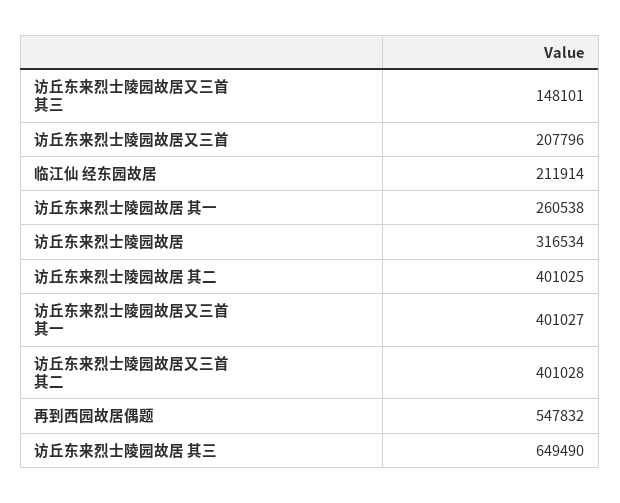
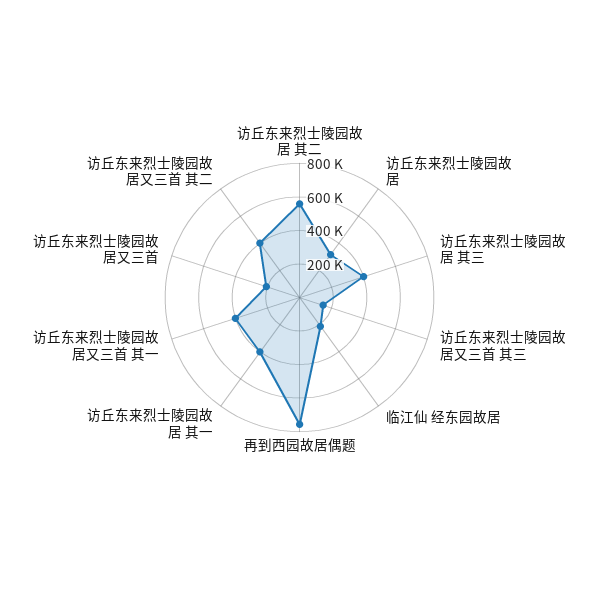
  {
    "访丘东来烈士陵园故居又三首 其三": 148101,
    "访丘东来烈士陵园故居又三首": 207796,
    "临江仙 经东园故居": 211914,
-   "访丘东来烈士陵园故居 其一": 260538,
+   "访丘东来烈士陵园故居 其一": 400000,
    "访丘东来烈士陵园故居": 316534,
-   "访丘东来烈士陵园故居 其二": 401025,
+   "访丘东来烈士陵园故居 其二": 550000,
    "访丘东来烈士陵园故居又三首 其一": 401027,
    "访丘东来烈士陵园故居又三首 其二": 401028,
-   "再到西园故居偶题": 547832,
+   "再到西园故居偶题": 750000,
-   "访丘东来烈士陵园故居 其三": 649490
+   "访丘东来烈士陵园故居 其三": 400000
  }

